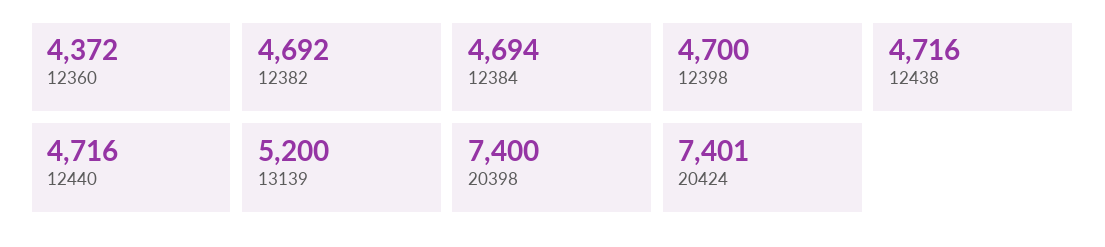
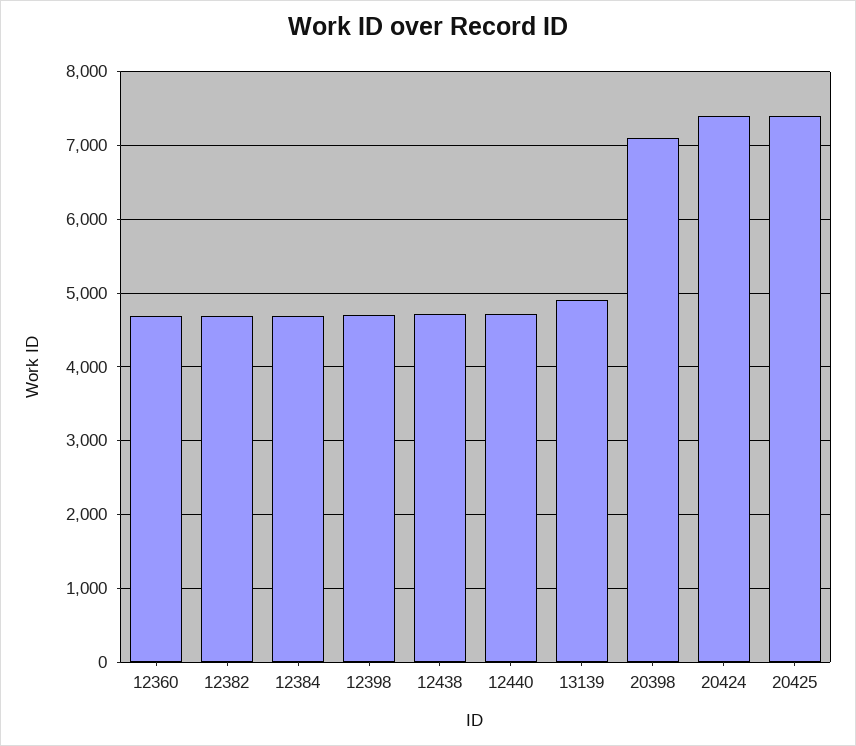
  {
-   "12360": 4372,
+   "12360": 4700,
    "12382": 4692,
    "12384": 4694,
    "12398": 4700,
    "12438": 4716,
    "12440": 4716,
-   "13139": 5200,
+   "13139": 4900,
-   "20398": 7400,
+   "20398": 7100,
-   "20424": 7401
+   "20424": 7401,
+   "20425": 7400
  }

